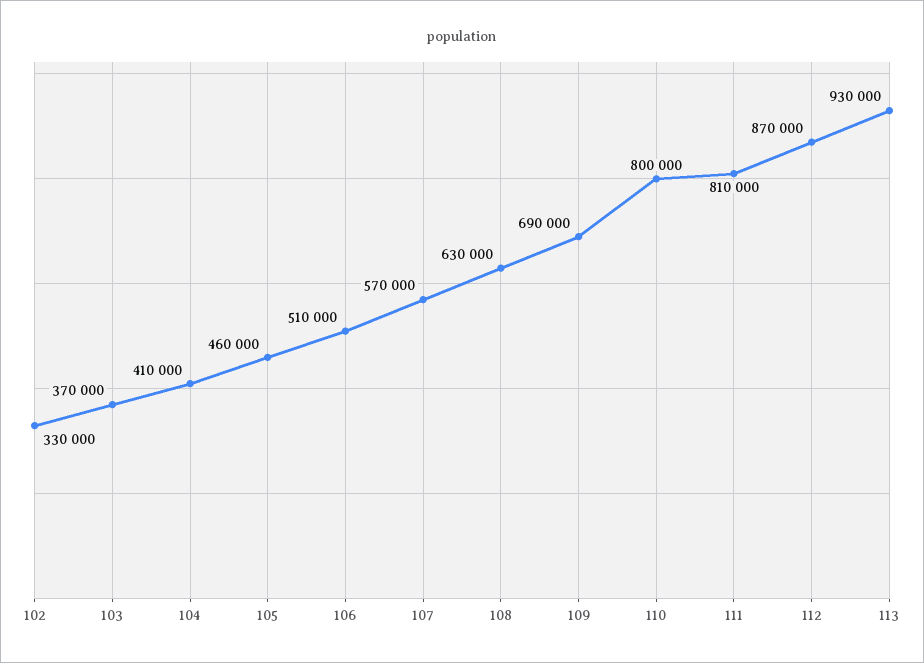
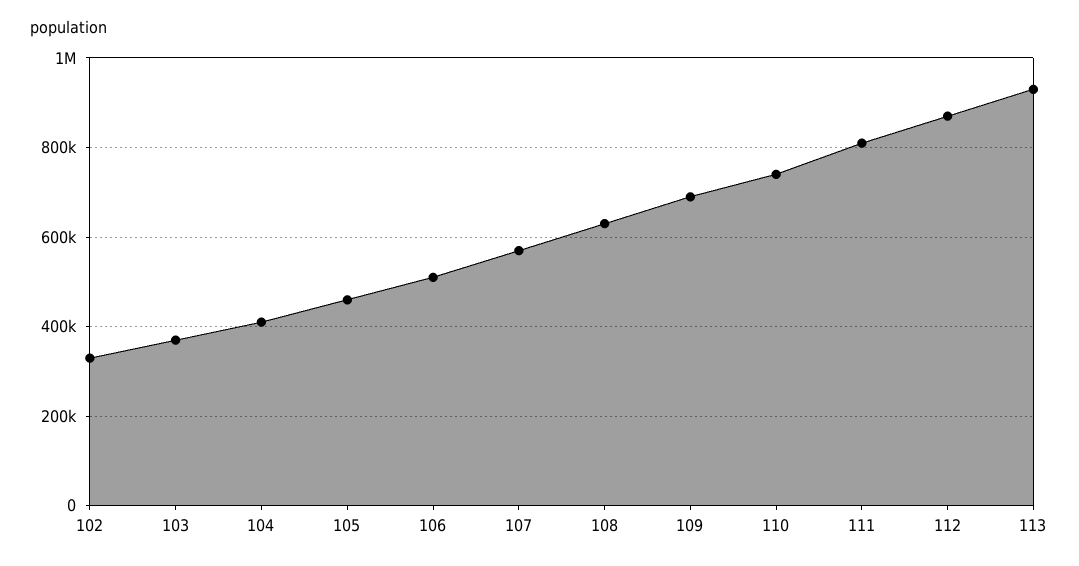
  {
    "102": 330000,
    "103": 370000,
    "104": 410000,
    "105": 460000,
    "106": 510000,
    "107": 570000,
    "108": 630000,
    "109": 690000,
-   "110": 800000,
+   "110": 740000,
    "111": 810000,
    "112": 870000,
    "113": 930000
  }

